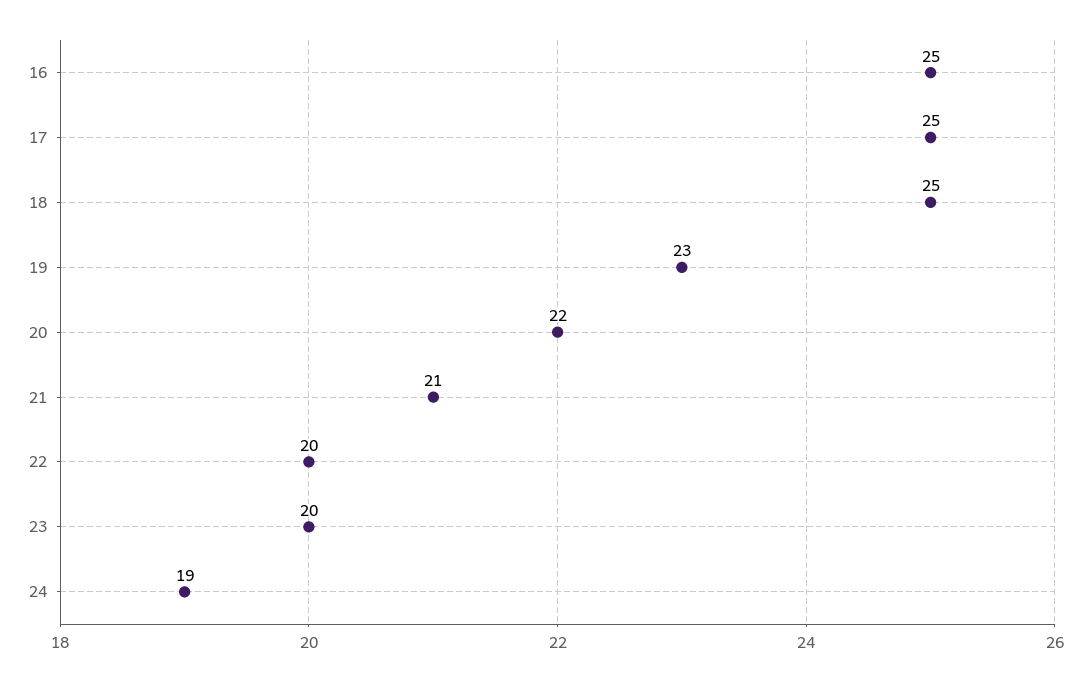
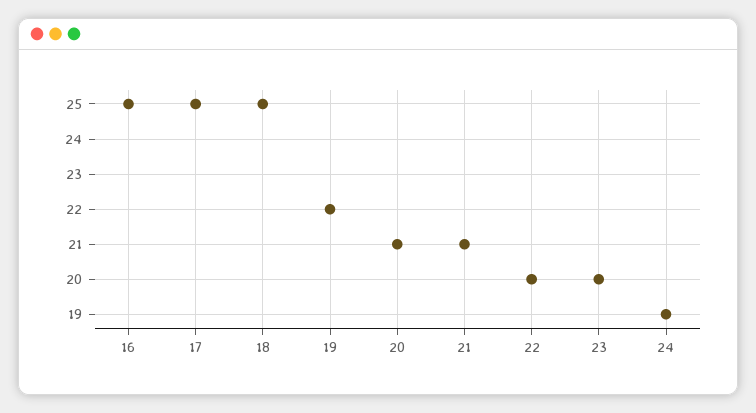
  {
    "16": 25,
    "17": 25,
    "18": 25,
-   "19": 23,
+   "19": 22,
-   "20": 22,
+   "20": 21,
    "21": 21,
    "22": 20,
    "23": 20,
    "24": 19
  }

